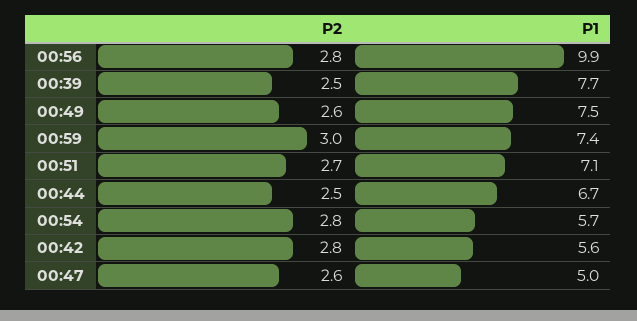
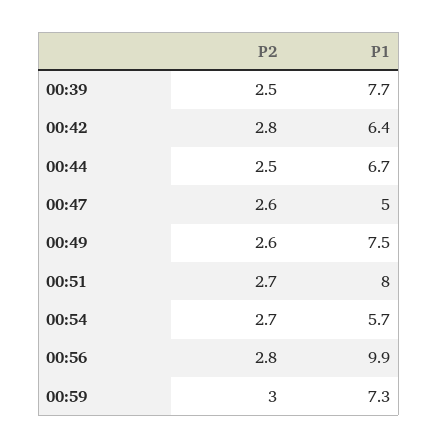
  {
    "P2": {
      "00:56": 2.8,
      "00:39": 2.5,
      "00:49": 2.6,
      "00:59": 3,
      "00:51": 2.7,
      "00:44": 2.5,
-     "00:54": 2.8,
+     "00:54": 2.7,
      "00:42": 2.8,
      "00:47": 2.6
    },
    "P1": {
      "00:56": 9.9,
      "00:39": 7.7,
      "00:49": 7.5,
-     "00:59": 7.4,
+     "00:59": 7.3,
-     "00:51": 7.1,
+     "00:51": 8,
      "00:44": 6.7,
      "00:54": 5.7,
-     "00:42": 5.6,
+     "00:42": 6.4,
      "00:47": 5
    }
  }

